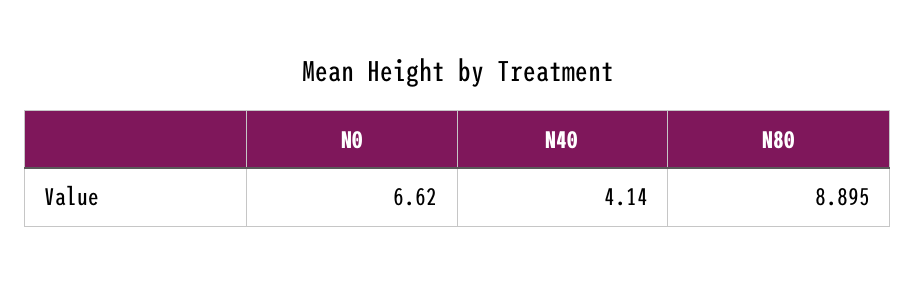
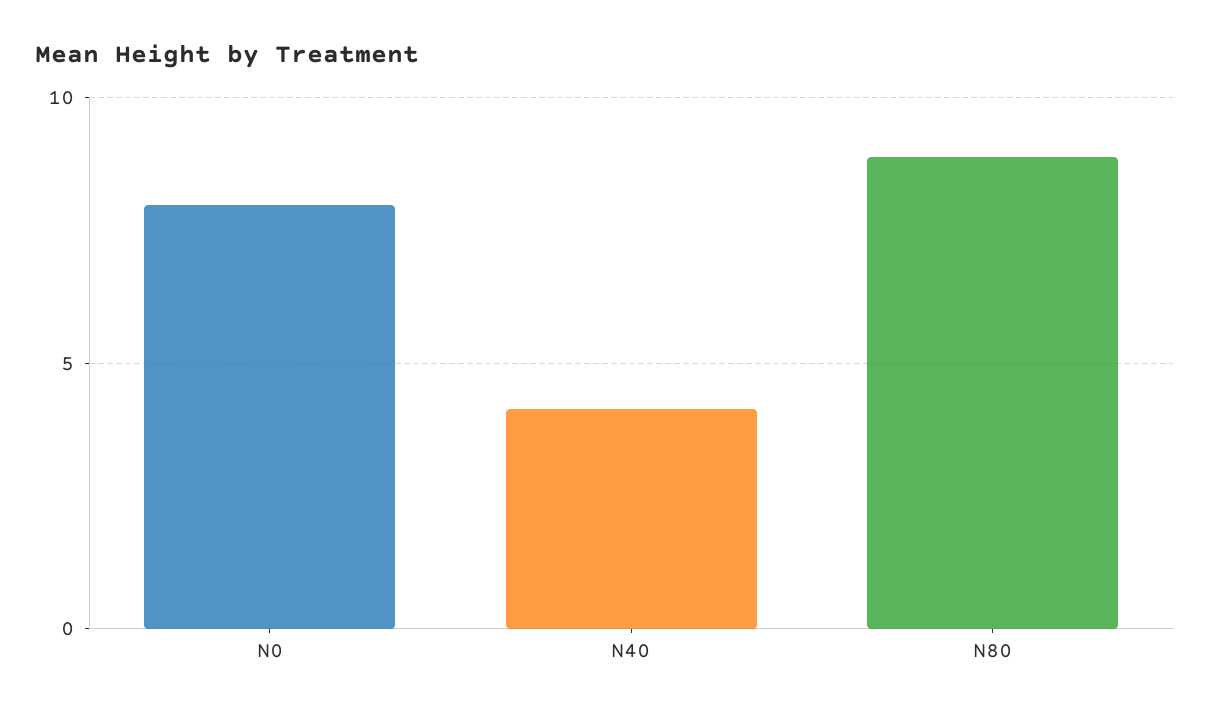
  {
-   "N0": 6.62,
+   "N0": 8,
    "N40": 4.14,
    "N80": 8.895
  }

